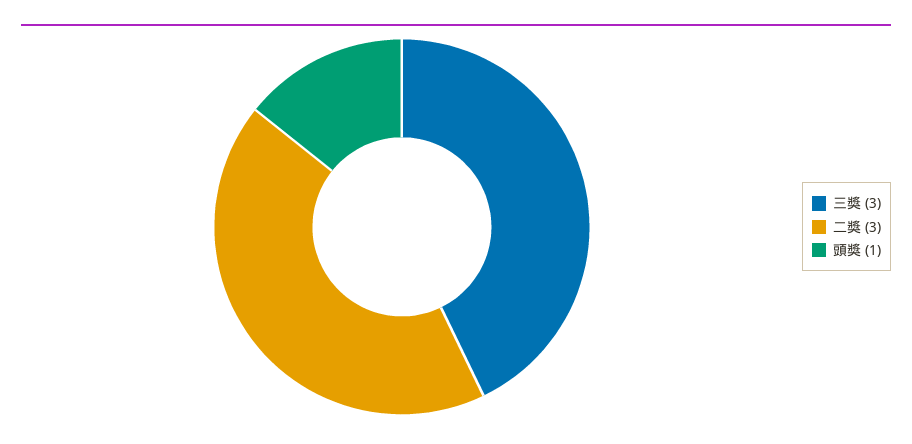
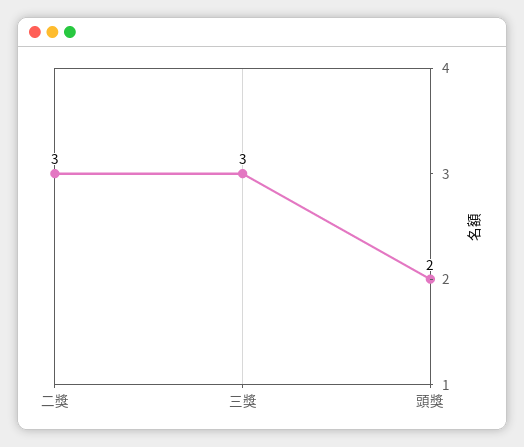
  {
    "三獎": 3,
    "二獎": 3,
-   "頭獎": 1
+   "頭獎": 2
  }

